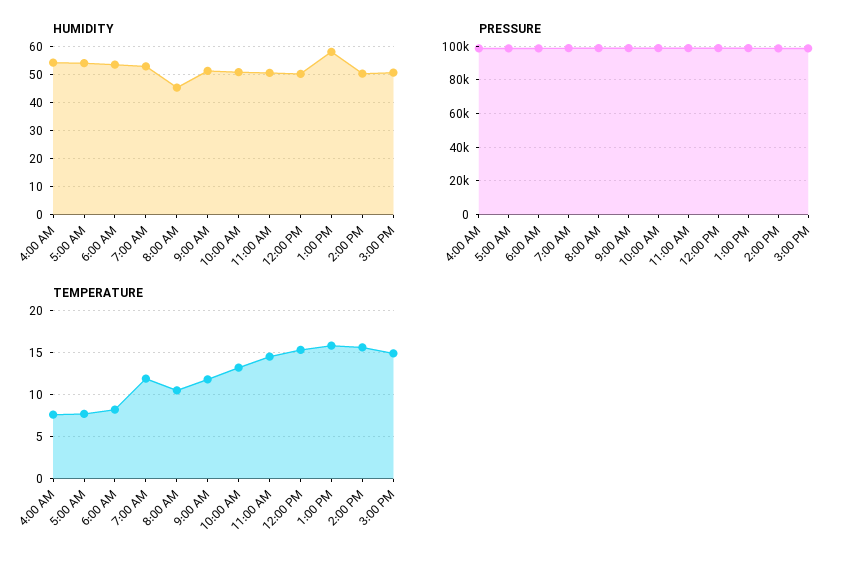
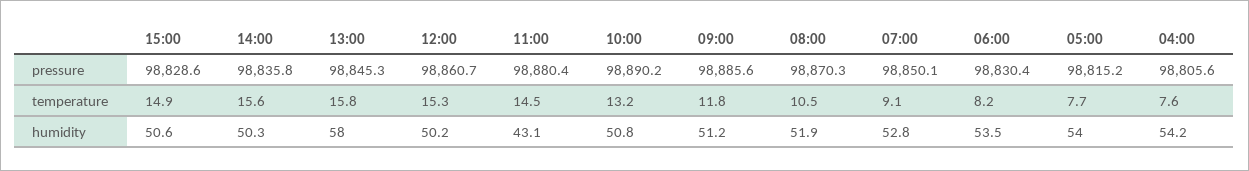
  {
    "HUMIDITY": {
      "4:00 AM": 54.2,
      "5:00 AM": 54,
      "6:00 AM": 53.5,
      "7:00 AM": 52.8,
-     "8:00 AM": 45,
+     "8:00 AM": 51.9,
      "9:00 AM": 51.2,
      "10:00 AM": 50.8,
-     "11:00 AM": 50,
+     "11:00 AM": 43.1,
      "12:00 PM": 50.2,
      "1:00 PM": 58,
      "2:00 PM": 50.3,
      "3:00 PM": 50.6
    },
    "PRESSURE": {
      "4:00 AM": 98805.6,
      "5:00 AM": 98815.2,
      "6:00 AM": 98830.4,
      "7:00 AM": 98850.1,
      "8:00 AM": 98870.3,
      "9:00 AM": 98885.6,
      "10:00 AM": 98890.2,
      "11:00 AM": 98880.4,
      "12:00 PM": 98860.7,
      "1:00 PM": 98845.3,
      "2:00 PM": 98835.8,
      "3:00 PM": 98828.6
    },
    "TEMPERATURE": {
      "4:00 AM": 7.6,
      "5:00 AM": 7.7,
      "6:00 AM": 8.2,
-     "7:00 AM": 12,
+     "7:00 AM": 9.1,
      "8:00 AM": 10.5,
      "9:00 AM": 11.8,
      "10:00 AM": 13.2,
      "11:00 AM": 14.5,
      "12:00 PM": 15.3,
      "1:00 PM": 15.8,
      "2:00 PM": 15.6,
      "3:00 PM": 14.9
    }
  }

